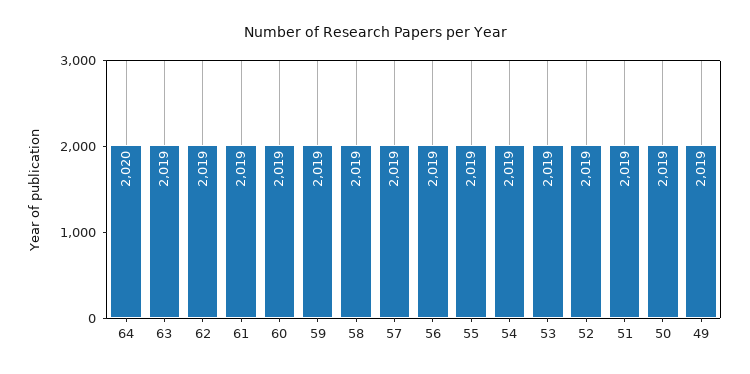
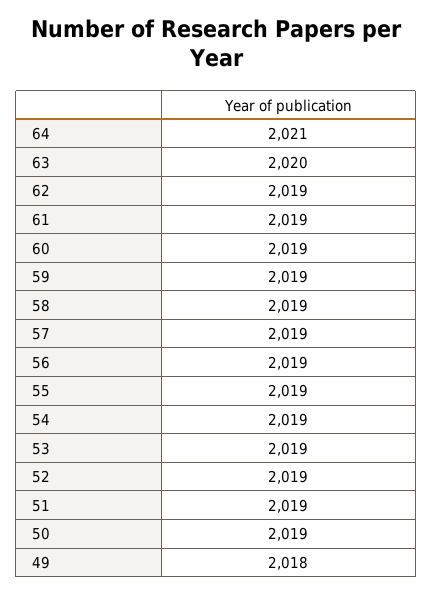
  {
-   "64": 2020,
+   "64": 2021,
-   "63": 2019,
+   "63": 2020,
    "62": 2019,
    "61": 2019,
    "60": 2019,
    "59": 2019,
    "58": 2019,
    "57": 2019,
    "56": 2019,
    "55": 2019,
    "54": 2019,
    "53": 2019,
    "52": 2019,
    "51": 2019,
    "50": 2019,
-   "49": 2019
+   "49": 2018
  }

